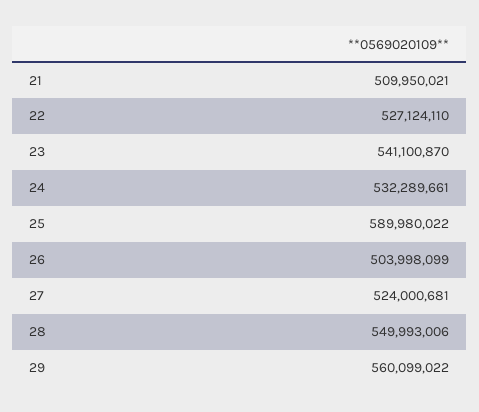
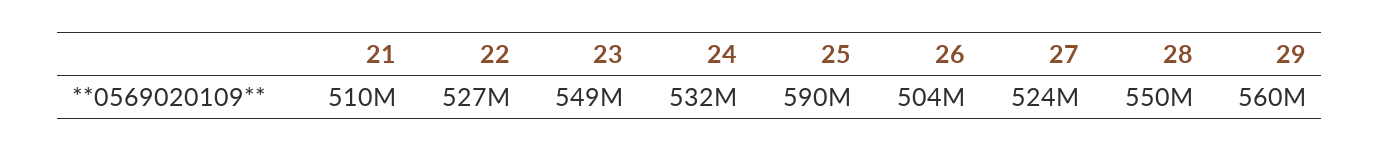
  {
    "21": 509950021,
    "22": 527124110,
-   "23": 541100870,
+   "23": 549000000,
    "24": 532289661,
    "25": 589980022,
    "26": 503998099,
    "27": 524000681,
    "28": 549993006,
    "29": 560099022
  }

